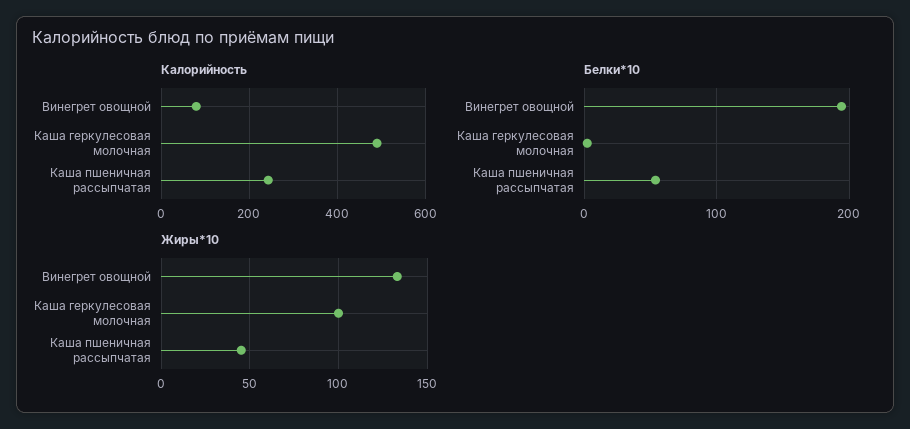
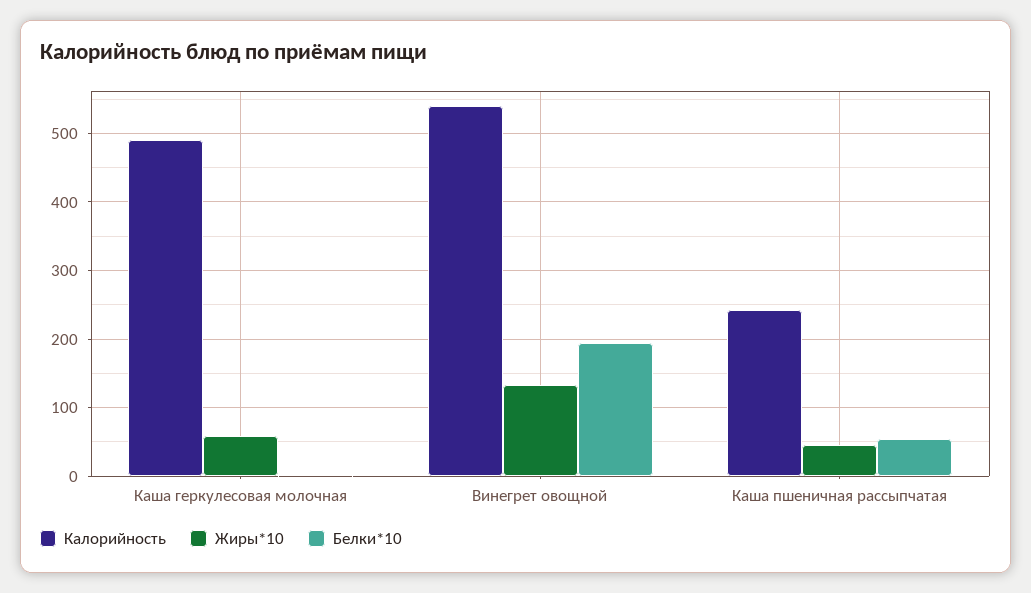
  {
    "Калорийность": {
-     "Винегрет овощной": 80,
+     "Винегрет овощной": 540,
      "Каша геркулесовая молочная": 490,
      "Каша пшеничная рассыпчатая": 240
    },
    "Белки*10": {
      "Винегрет овощной": 190,
      "Каша геркулесовая молочная": 0,
      "Каша пшеничная рассыпчатая": 50
    },
    "Жиры*10": {
      "Винегрет овощной": 135,
-     "Каша геркулесовая молочная": 100,
+     "Каша геркулесовая молочная": 60,
      "Каша пшеничная рассыпчатая": 45
    }
  }

